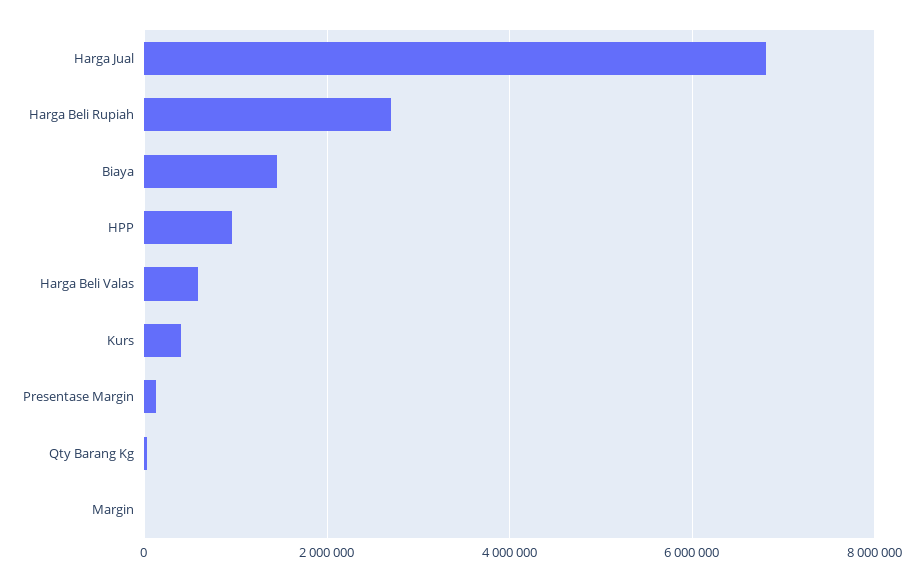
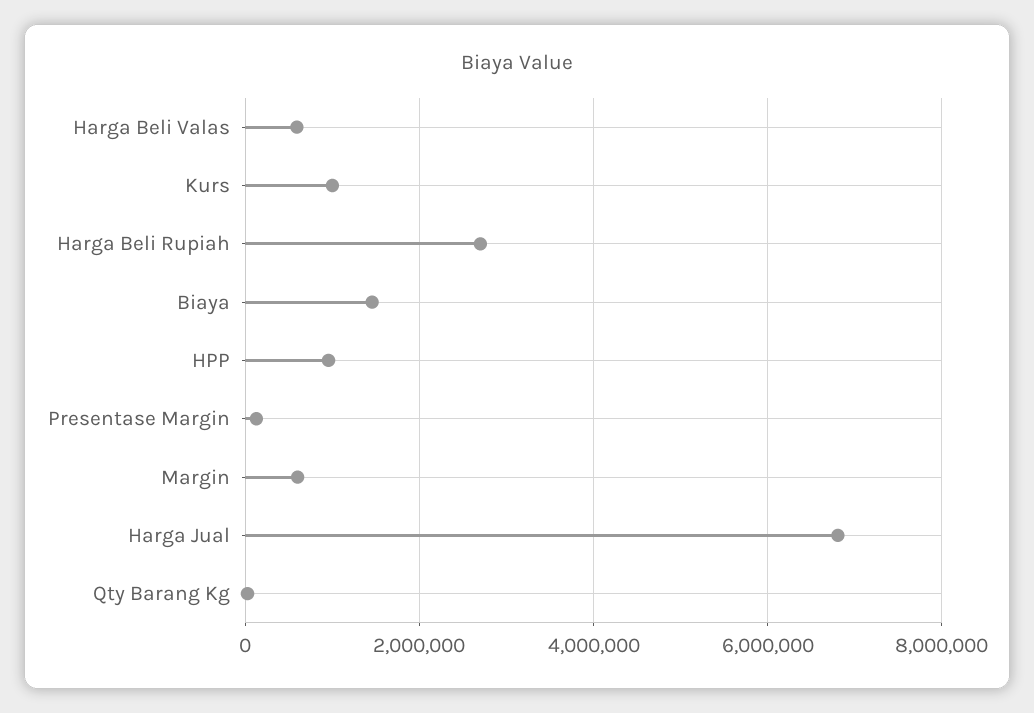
  {
    "Harga Jual": 6800000,
    "Harga Beli Rupiah": 2800000,
    "Biaya": 1400000,
    "HPP": 1000000,
    "Harga Beli Valas": 600000,
-   "Kurs": 400000,
+   "Kurs": 1000000,
    "Presentase Margin": 200000,
    "Qty Barang Kg": 0,
-   "Margin": 0
+   "Margin": 600000
  }

